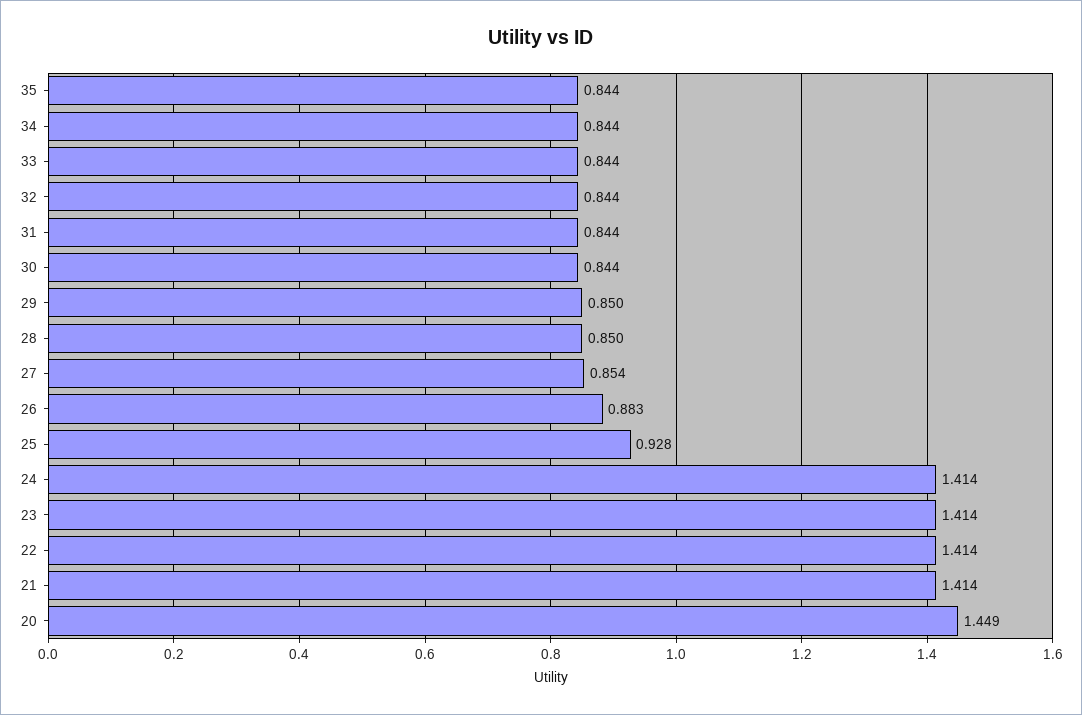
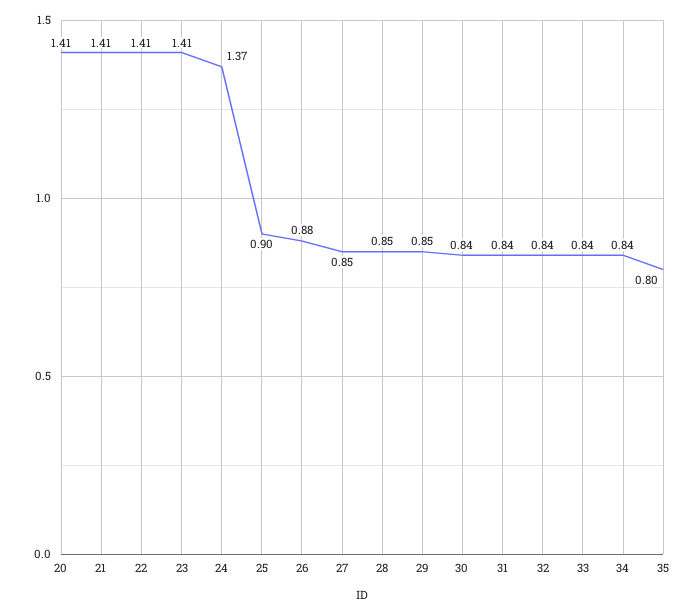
  {
-   "35": 0.844,
+   "35": 0.8,
    "34": 0.844,
    "33": 0.844,
    "32": 0.844,
    "31": 0.844,
    "30": 0.844,
    "29": 0.85,
    "28": 0.85,
    "27": 0.854,
    "26": 0.883,
-   "25": 0.928,
+   "25": 0.9,
-   "24": 1.414,
+   "24": 1.37,
    "23": 1.414,
    "22": 1.414,
    "21": 1.414,
-   "20": 1.449
+   "20": 1.41
  }

